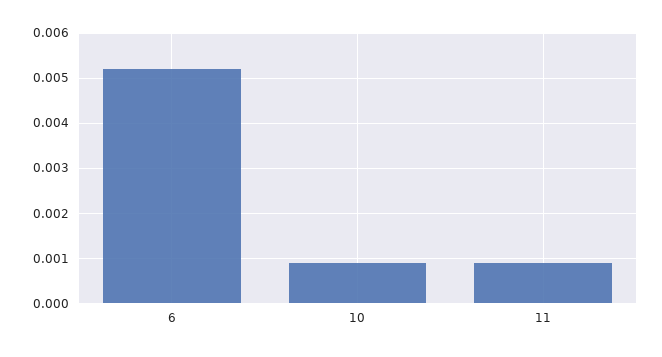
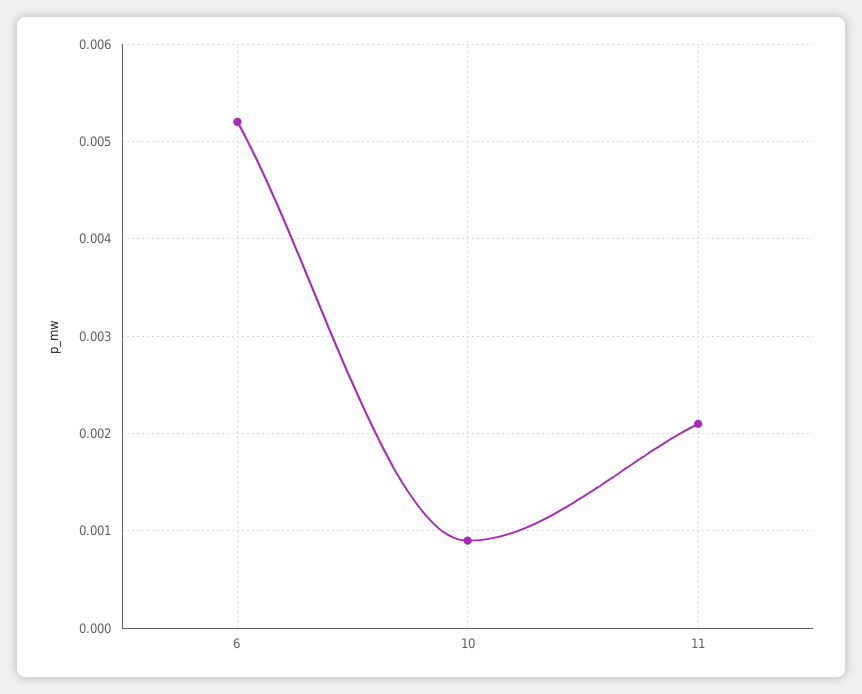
  {
    "6": 0.0052,
    "10": 0.0009,
-   "11": 0.001
+   "11": 0.0021
  }

